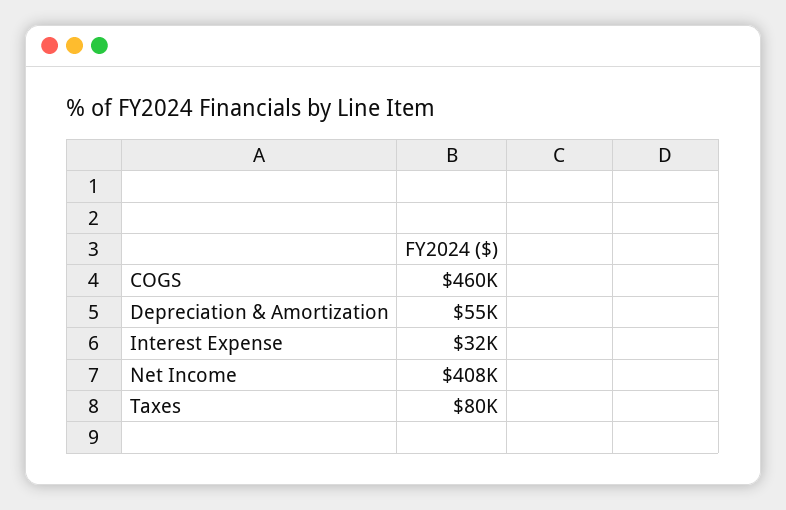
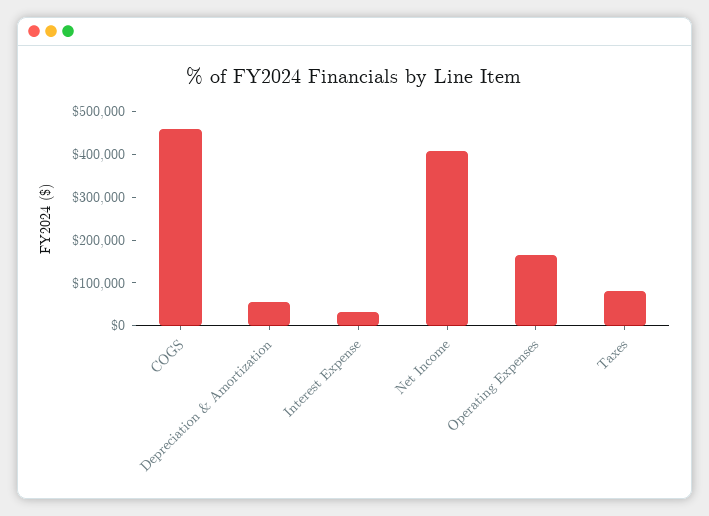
  {
    "COGS": 460000,
    "Depreciation & Amortization": 55000,
    "Interest Expense": 32000,
    "Net Income": 408000,
-   "Taxes": 80000
+   "Taxes": 80000,
+   "Operating Expenses": 160000
  }

